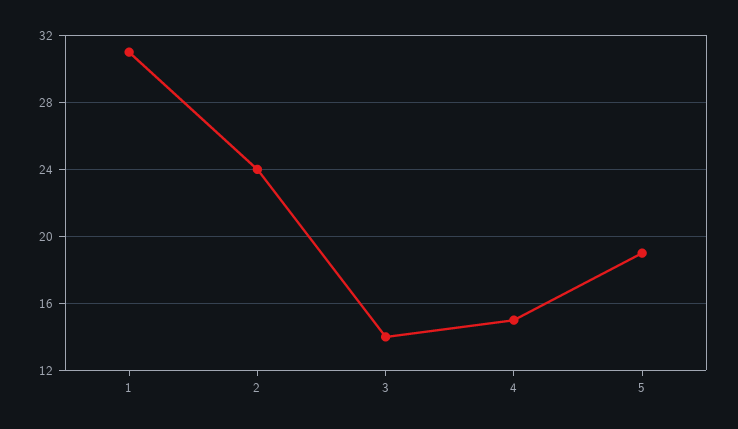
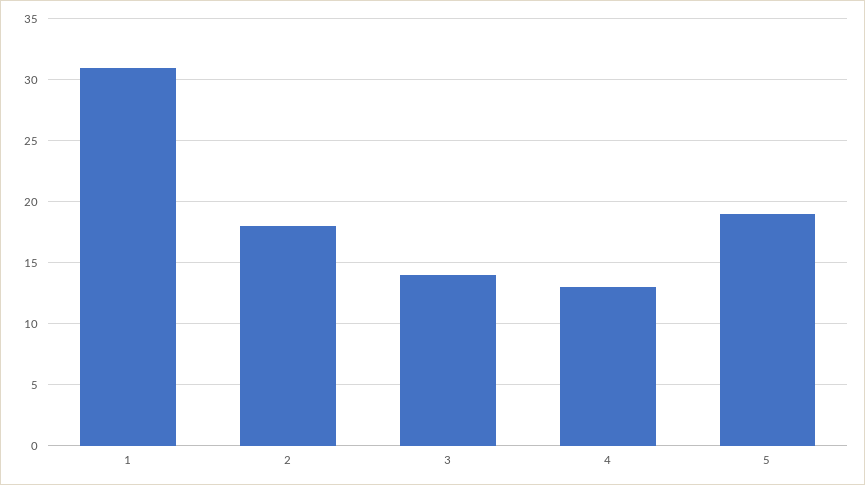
  {
    "1": 31,
-   "2": 24,
+   "2": 18,
    "3": 14,
-   "4": 15,
+   "4": 13,
    "5": 19
  }

